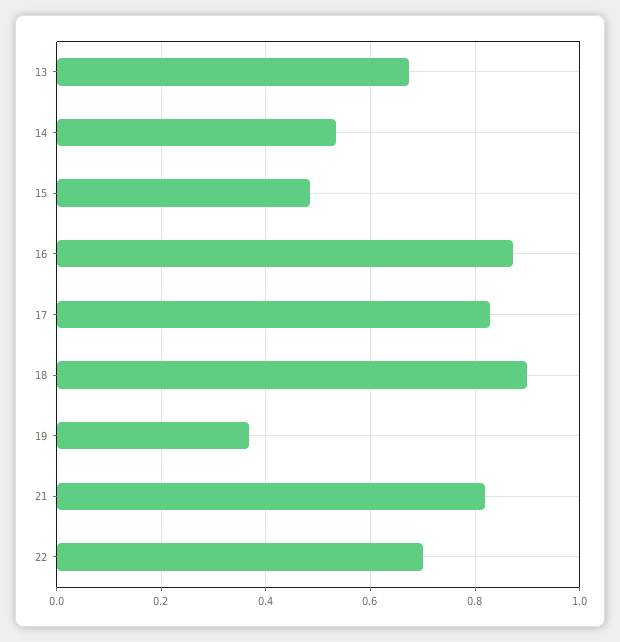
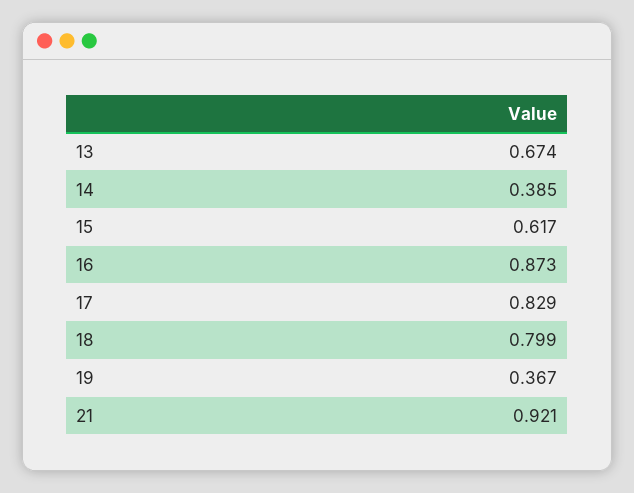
  {
    "13": 0.674,
-   "14": 0.54,
+   "14": 0.385,
-   "15": 0.48,
+   "15": 0.617,
    "16": 0.873,
    "17": 0.829,
-   "18": 0.9,
+   "18": 0.799,
    "19": 0.367,
-   "21": 0.82,
+   "21": 0.921
-   "22": 0.7
  }

